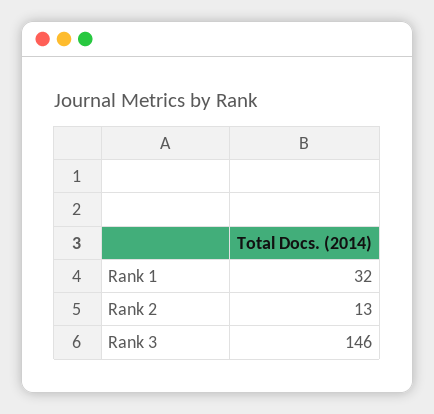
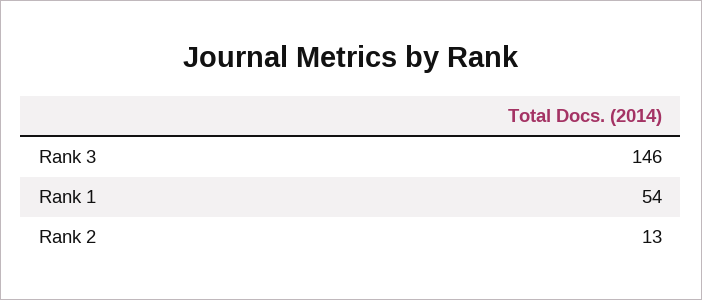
  {
-   "Rank 1": 32,
+   "Rank 1": 54,
    "Rank 2": 13,
    "Rank 3": 146
  }

